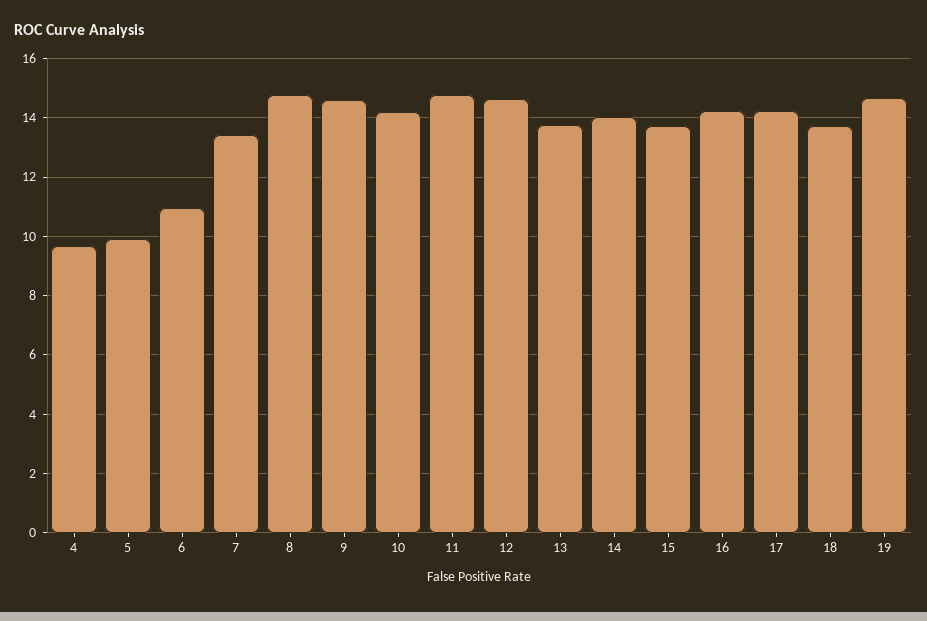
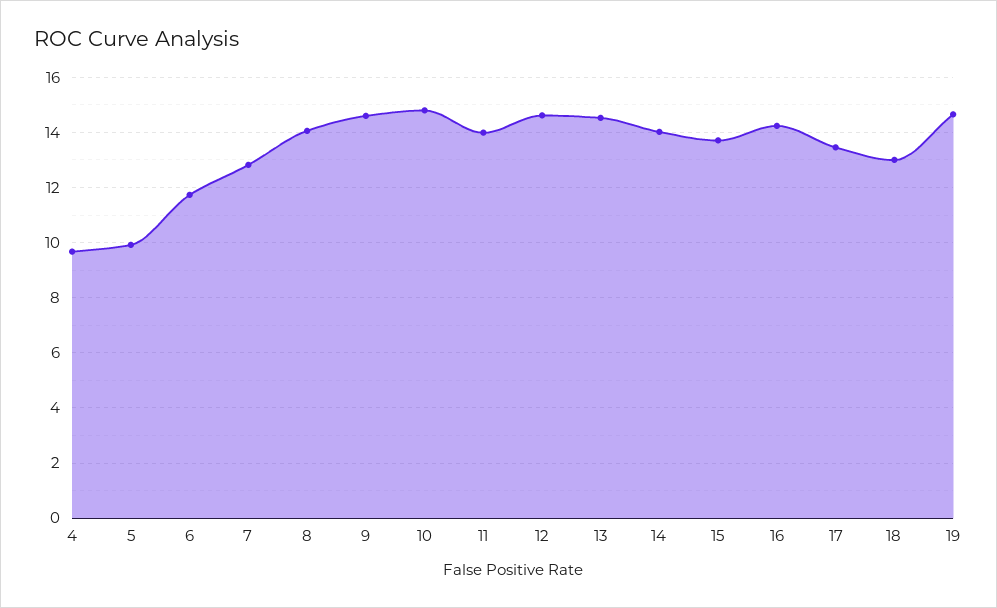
  {
    "4": 9.75,
    "5": 10,
-   "6": 11,
+   "6": 11.75,
-   "7": 13.5,
+   "7": 12.75,
-   "8": 14.75,
+   "8": 14,
    "9": 14.5,
-   "10": 14.25,
+   "10": 14.75,
-   "11": 14.75,
+   "11": 14,
    "12": 14.5,
-   "13": 13.75,
+   "13": 14.5,
    "14": 14,
    "15": 13.75,
    "16": 14.25,
-   "17": 14.25,
+   "17": 13.5,
-   "18": 13.75,
+   "18": 13,
    "19": 14.75
  }

